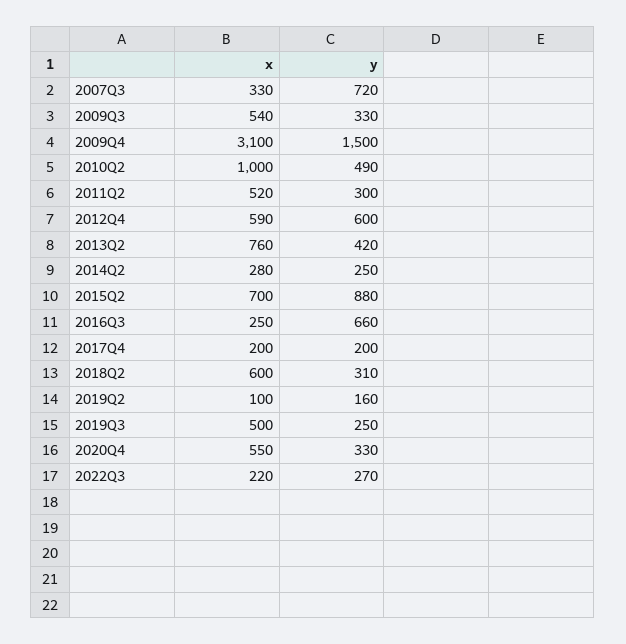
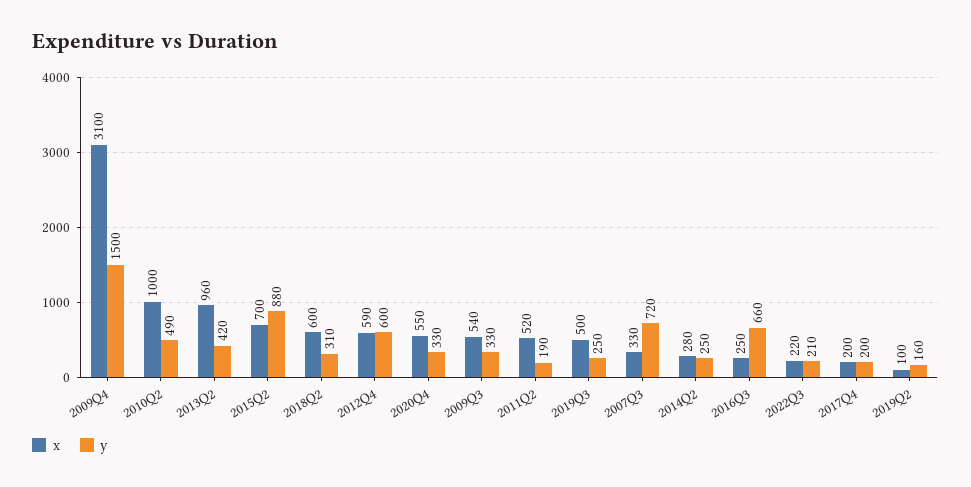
  {
    "x": {
      "2007Q3": 330,
      "2009Q3": 540,
      "2009Q4": 3100,
      "2010Q2": 1000,
      "2011Q2": 520,
      "2012Q4": 590,
-     "2013Q2": 760,
+     "2013Q2": 960,
      "2014Q2": 280,
      "2015Q2": 700,
      "2016Q3": 250,
      "2017Q4": 200,
      "2018Q2": 600,
      "2019Q2": 100,
      "2019Q3": 500,
      "2020Q4": 550,
      "2022Q3": 220
    },
    "y": {
      "2007Q3": 720,
      "2009Q3": 330,
      "2009Q4": 1500,
      "2010Q2": 490,
-     "2011Q2": 300,
+     "2011Q2": 190,
      "2012Q4": 600,
      "2013Q2": 420,
      "2014Q2": 250,
      "2015Q2": 880,
      "2016Q3": 660,
      "2017Q4": 200,
      "2018Q2": 310,
      "2019Q2": 160,
      "2019Q3": 250,
      "2020Q4": 330,
-     "2022Q3": 270
+     "2022Q3": 210
    }
  }

